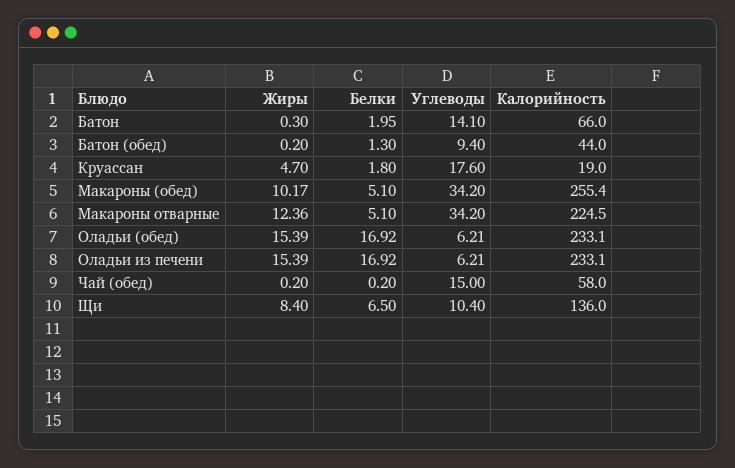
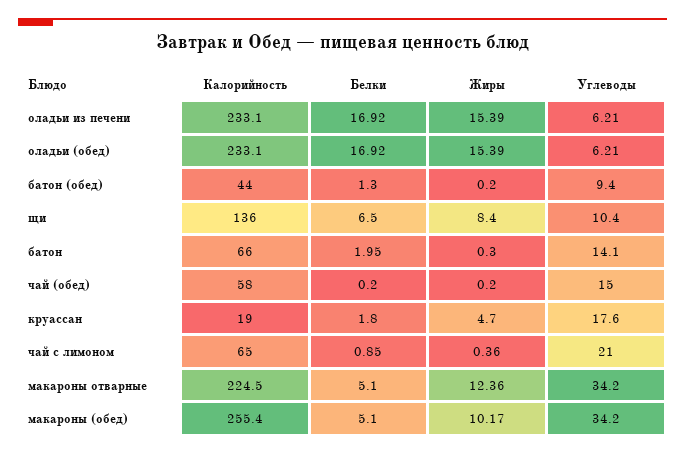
  {
    "Жиры": {
      "Батон": 0.3,
      "Батон (обед)": 0.2,
      "Круассан": 4.7,
      "Макароны (обед)": 10.17,
      "Макароны отварные": 12.36,
      "Оладьи (обед)": 15.39,
      "Оладьи из печени": 15.39,
      "Чай (обед)": 0.2,
-     "Щи": 8.4
+     "Щи": 8.4,
+     "чай с лимоном": 0.36
    },
    "Белки": {
      "Батон": 1.95,
      "Батон (обед)": 1.3,
      "Круассан": 1.8,
      "Макароны (обед)": 5.1,
      "Макароны отварные": 5.1,
      "Оладьи (обед)": 16.92,
      "Оладьи из печени": 16.92,
      "Чай (обед)": 0.2,
-     "Щи": 6.5
+     "Щи": 6.5,
+     "чай с лимоном": 0.85
    },
    "Углеводы": {
      "Батон": 14.1,
      "Батон (обед)": 9.4,
      "Круассан": 17.6,
      "Макароны (обед)": 34.2,
      "Макароны отварные": 34.2,
      "Оладьи (обед)": 6.21,
      "Оладьи из печени": 6.21,
      "Чай (обед)": 15,
-     "Щи": 10.4
+     "Щи": 10.4,
+     "чай с лимоном": 21
    },
    "Калорийность": {
      "Батон": 66,
      "Батон (обед)": 44,
      "Круассан": 19,
      "Макароны (обед)": 255.4,
      "Макароны отварные": 224.5,
      "Оладьи (обед)": 233.1,
      "Оладьи из печени": 233.1,
      "Чай (обед)": 58,
-     "Щи": 136
+     "Щи": 136,
+     "чай с лимоном": 65
    }
  }

